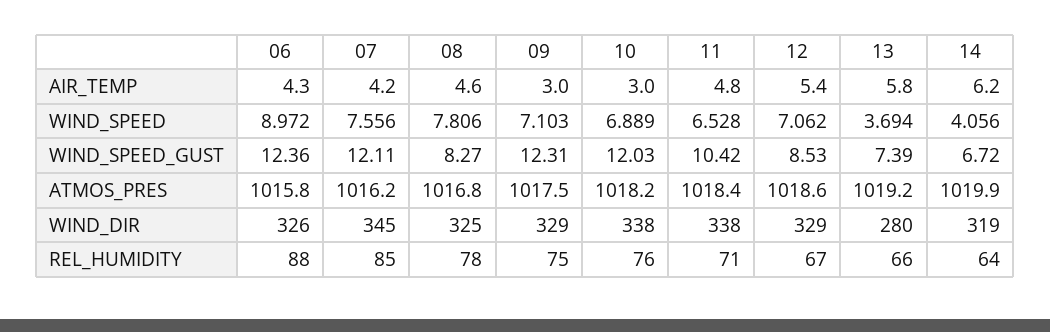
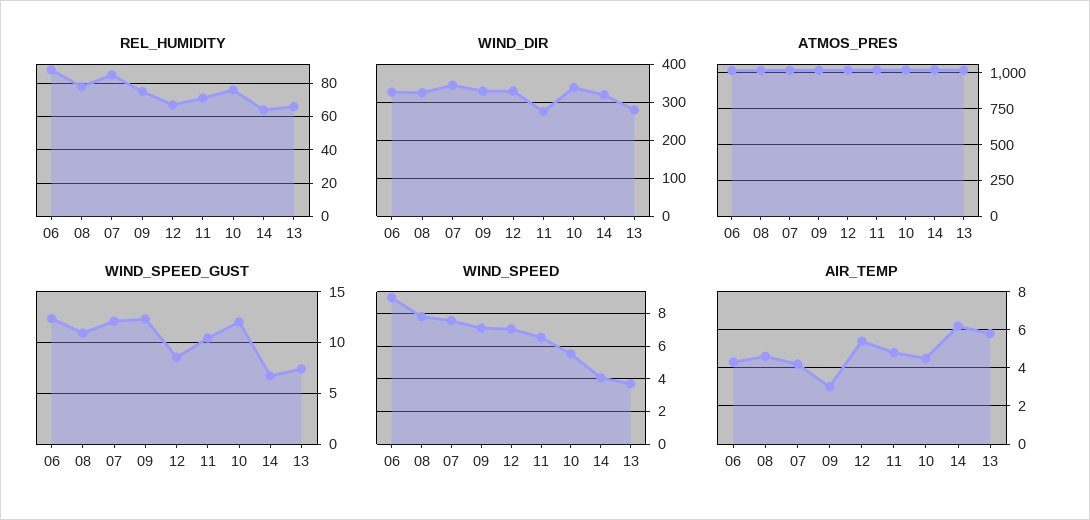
  {
    "AIR_TEMP": {
      "06": 4.3,
      "07": 4.2,
      "08": 4.6,
      "09": 3,
-     "10": 3,
+     "10": 4.5,
      "11": 4.8,
      "12": 5.4,
      "13": 5.8,
      "14": 6.2
    },
    "WIND_SPEED": {
      "06": 8.972,
      "07": 7.556,
      "08": 7.806,
      "09": 7.103,
-     "10": 6.889,
+     "10": 5.5,
      "11": 6.528,
      "12": 7.062,
      "13": 3.694,
      "14": 4.056
    },
    "WIND_SPEED_GUST": {
      "06": 12.36,
      "07": 12.11,
-     "08": 8.27,
+     "08": 11,
      "09": 12.31,
      "10": 12.03,
      "11": 10.42,
      "12": 8.53,
      "13": 7.39,
      "14": 6.72
    },
    "ATMOS_PRES": {
      "06": 1015.8,
      "07": 1016.2,
      "08": 1016.8,
      "09": 1017.5,
      "10": 1018.2,
      "11": 1018.4,
      "12": 1018.6,
      "13": 1019.2,
      "14": 1019.9
    },
    "WIND_DIR": {
      "06": 326,
      "07": 345,
      "08": 325,
      "09": 329,
      "10": 338,
-     "11": 338,
+     "11": 280,
      "12": 329,
      "13": 280,
      "14": 319
    },
    "REL_HUMIDITY": {
      "06": 88,
      "07": 85,
      "08": 78,
      "09": 75,
      "10": 76,
      "11": 71,
      "12": 67,
      "13": 66,
      "14": 64
    }
  }

